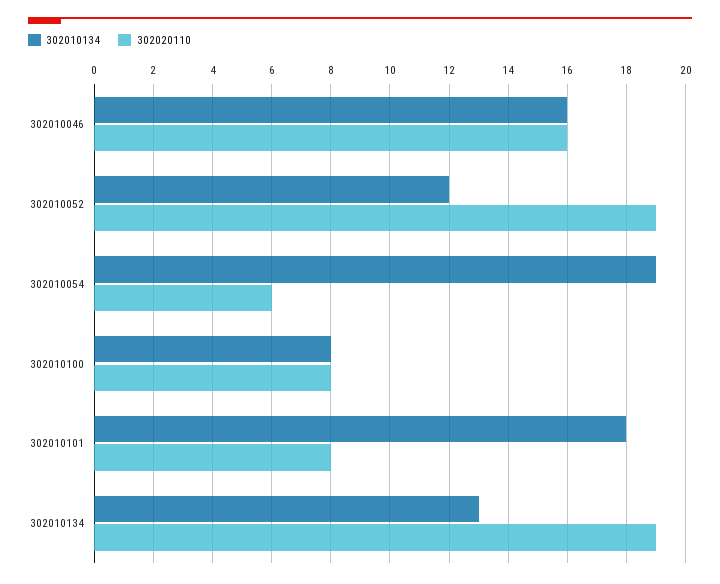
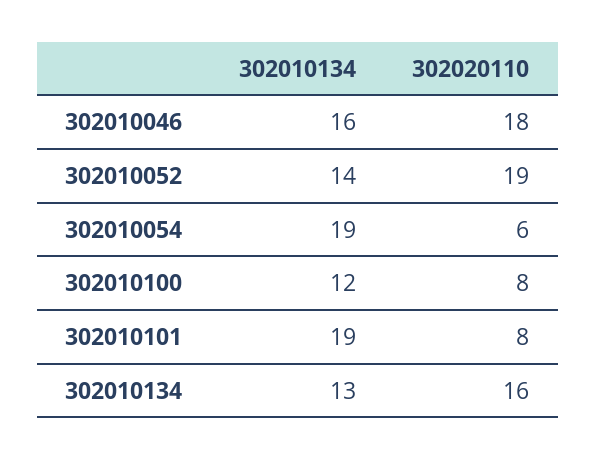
  {
    "302010134": {
      "302010046": 16,
-     "302010052": 12,
+     "302010052": 14,
      "302010054": 19,
-     "302010100": 8,
+     "302010100": 12,
-     "302010101": 18,
+     "302010101": 19,
      "302010134": 13
    },
    "302020110": {
-     "302010046": 16,
+     "302010046": 18,
      "302010052": 19,
      "302010054": 6,
      "302010100": 8,
      "302010101": 8,
-     "302010134": 19
+     "302010134": 16
    }
  }

